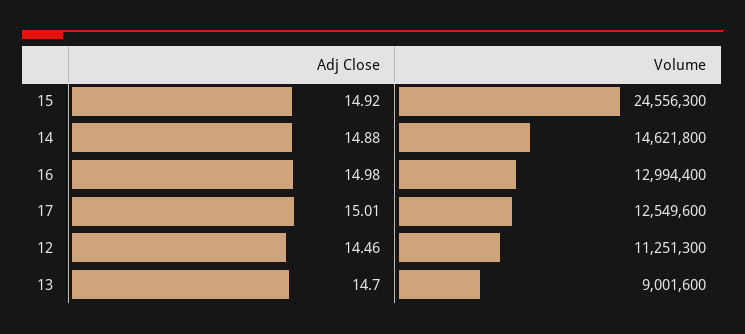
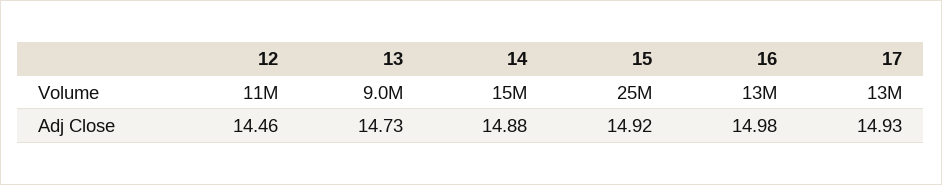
  {
    "Adj Close": {
      "15": 14.92,
      "14": 14.88,
      "16": 14.98,
-     "17": 15.01,
+     "17": 14.93,
      "12": 14.46,
-     "13": 14.7
+     "13": 14.73
    },
    "Volume": {
      "15": 24556300,
      "14": 14621800,
      "16": 12994400,
      "17": 12549600,
      "12": 11251300,
      "13": 9001600
    }
  }

